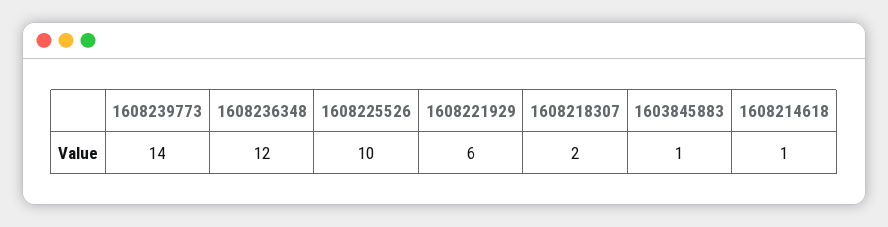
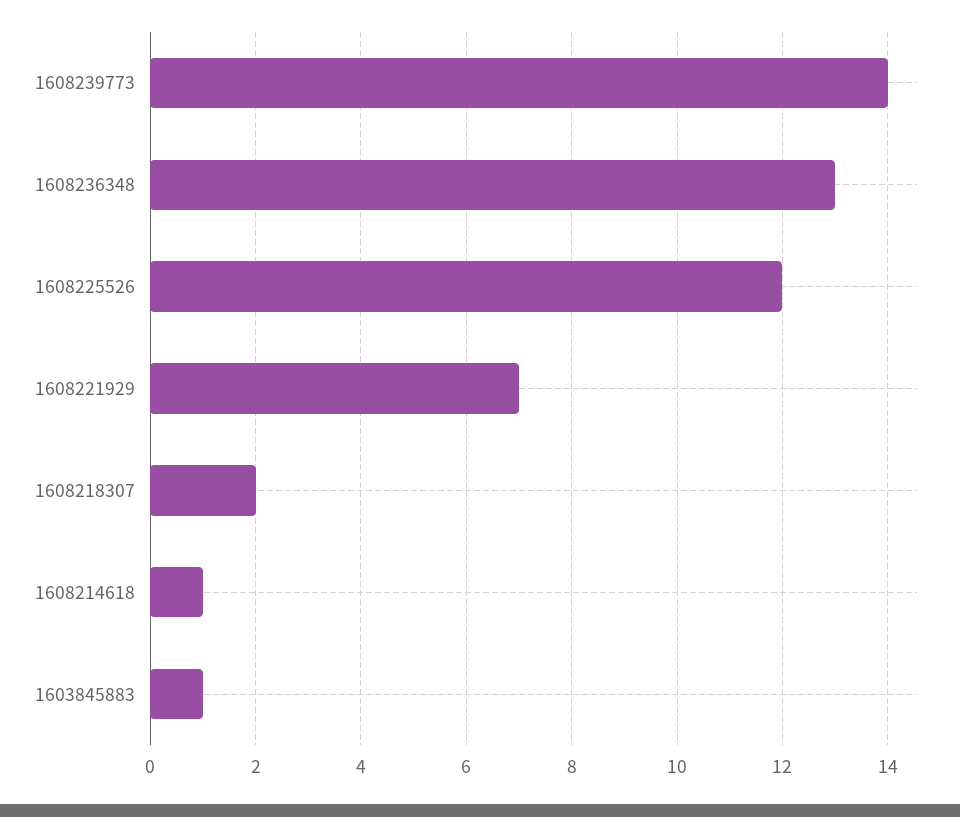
  {
    "1608239773": 14,
-   "1608236348": 12,
+   "1608236348": 13,
-   "1608225526": 10,
+   "1608225526": 12,
-   "1608221929": 6,
+   "1608221929": 7,
    "1608218307": 2,
    "1603845883": 1,
    "1608214618": 1
  }

